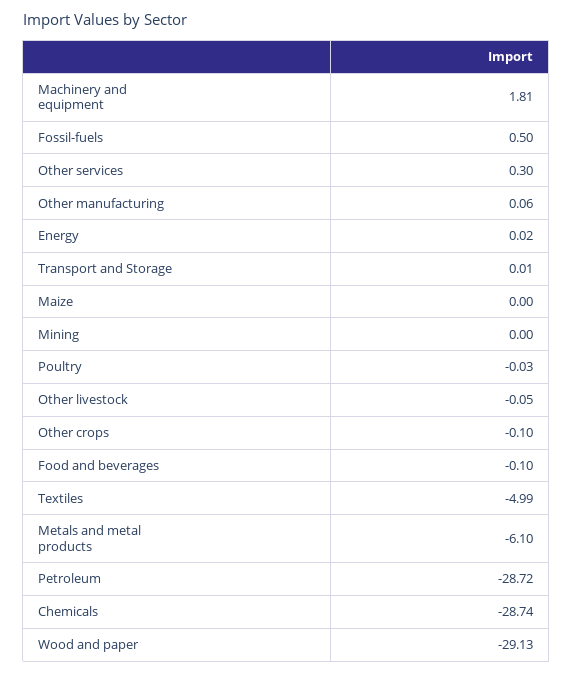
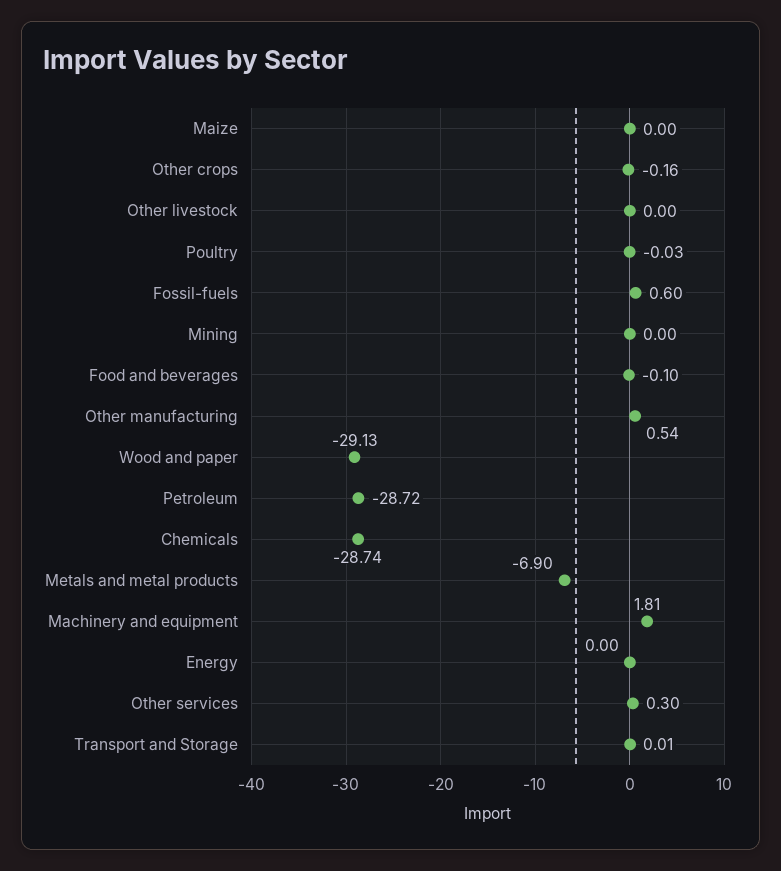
  {
    "Machinery and equipment": 1.81,
-   "Fossil-fuels": 0.5,
+   "Fossil-fuels": 0.6,
    "Other services": 0.3,
-   "Other manufacturing": 0.06,
+   "Other manufacturing": 0.54,
-   "Energy": 0.02,
+   "Energy": 0,
    "Transport and Storage": 0.01,
    "Maize": 0,
    "Mining": 0,
    "Poultry": -0.03,
-   "Other livestock": -0.05,
+   "Other livestock": 0,
-   "Other crops": -0.1,
+   "Other crops": -0.16,
    "Food and beverages": -0.1,
-   "Textiles": -4.99,
-   "Metals and metal products": -6.1,
+   "Metals and metal products": -6.9,
    "Petroleum": -28.72,
    "Chemicals": -28.74,
    "Wood and paper": -29.13
  }

